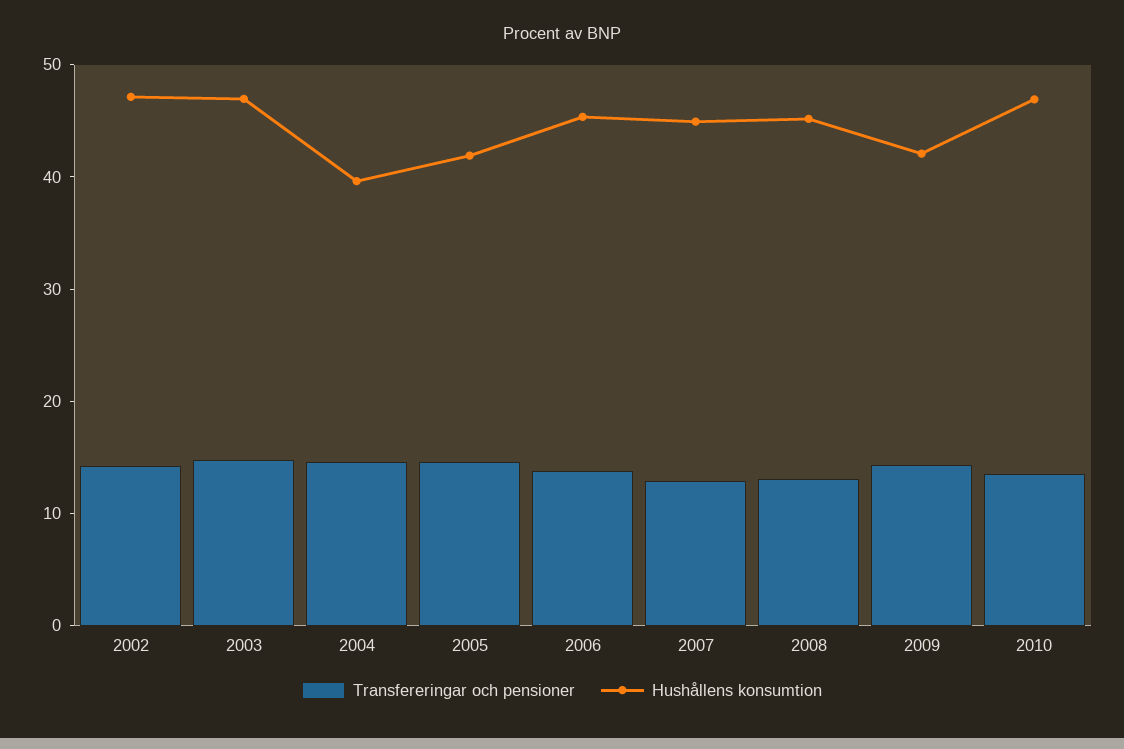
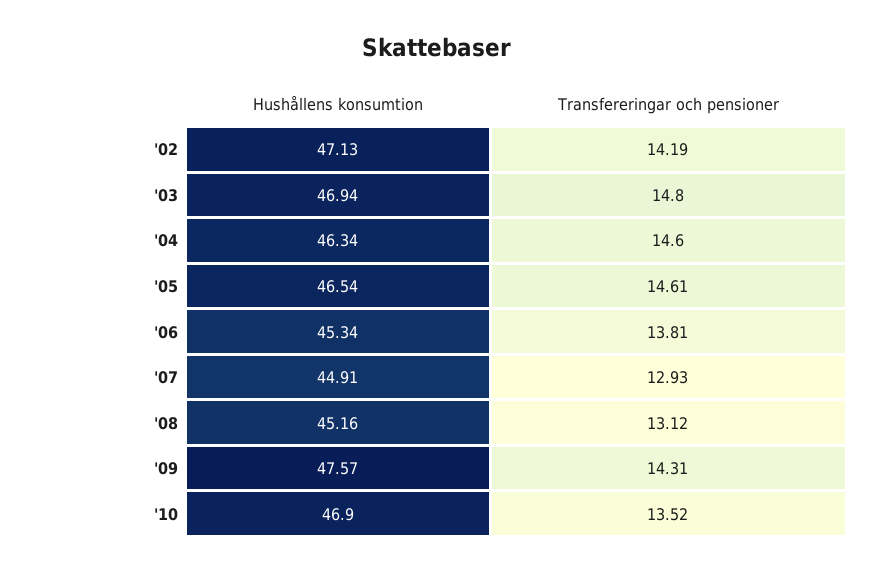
  {
    "Transfereringar och pensioner": {
      "2002": 14.19,
      "2003": 14.8,
      "2004": 14.6,
      "2005": 14.61,
      "2006": 13.81,
      "2007": 12.93,
      "2008": 13.12,
      "2009": 14.31,
      "2010": 13.52
    },
    "Hushållens konsumtion": {
      "2002": 47.13,
      "2003": 46.94,
-     "2004": 40,
+     "2004": 46.34,
-     "2005": 42,
+     "2005": 46.54,
      "2006": 45.34,
      "2007": 44.91,
      "2008": 45.16,
-     "2009": 42,
+     "2009": 47.57,
      "2010": 46.9
    }
  }

